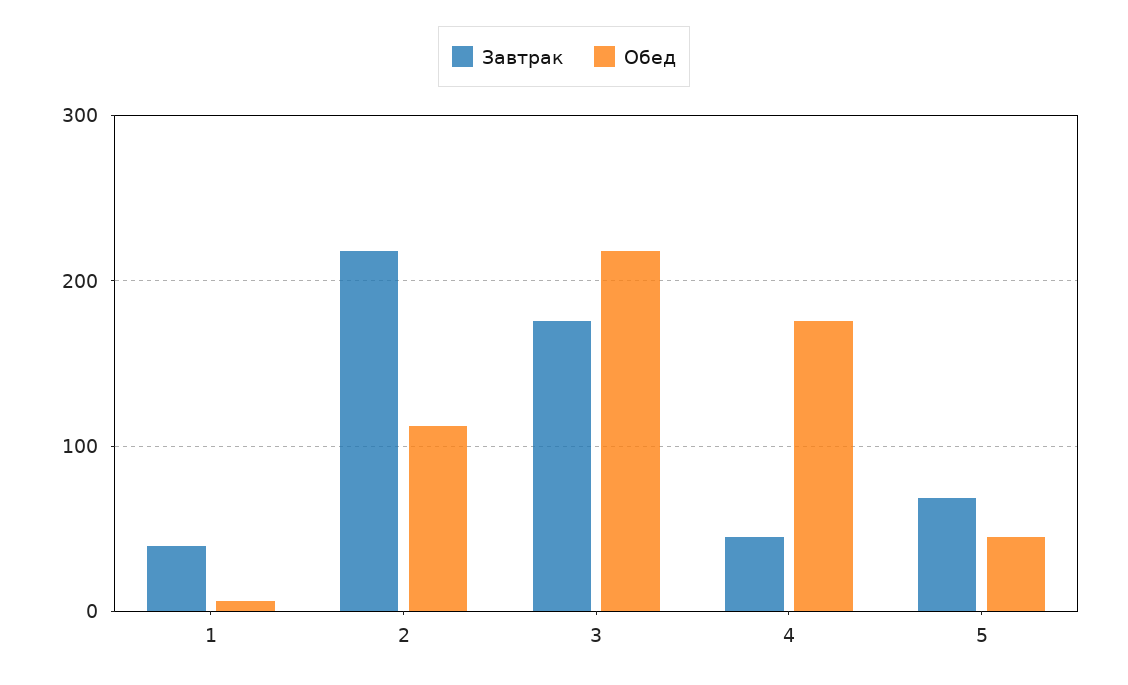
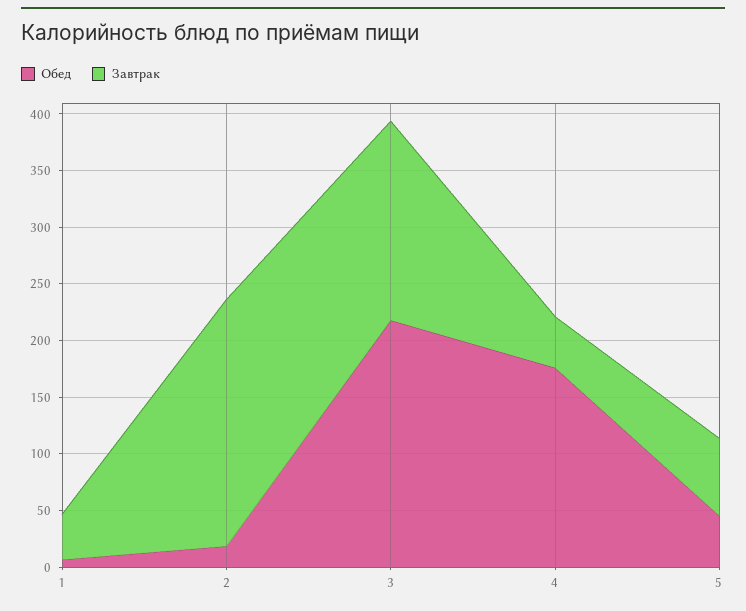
  {
    "Завтрак": {
      "1": 40,
      "2": 220,
      "3": 180,
      "4": 50,
      "5": 70
    },
    "Обед": {
      "1": 10,
-     "2": 110,
+     "2": 20,
      "3": 220,
      "4": 180,
      "5": 50
    }
  }

